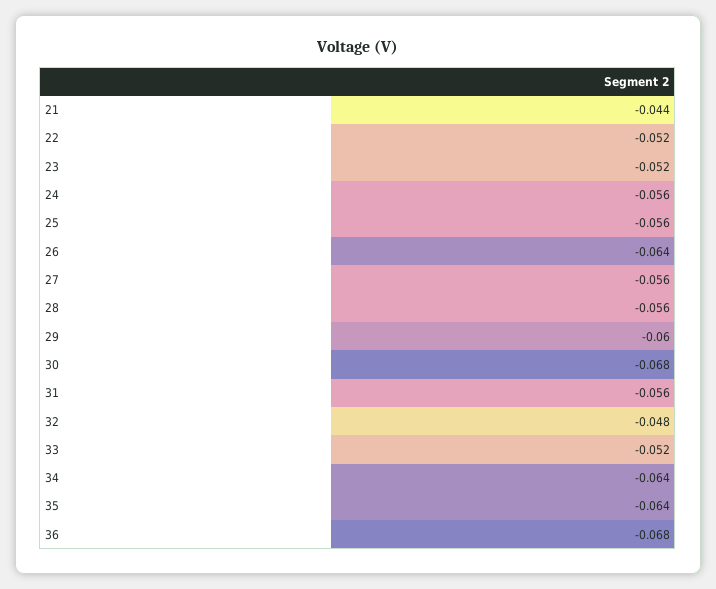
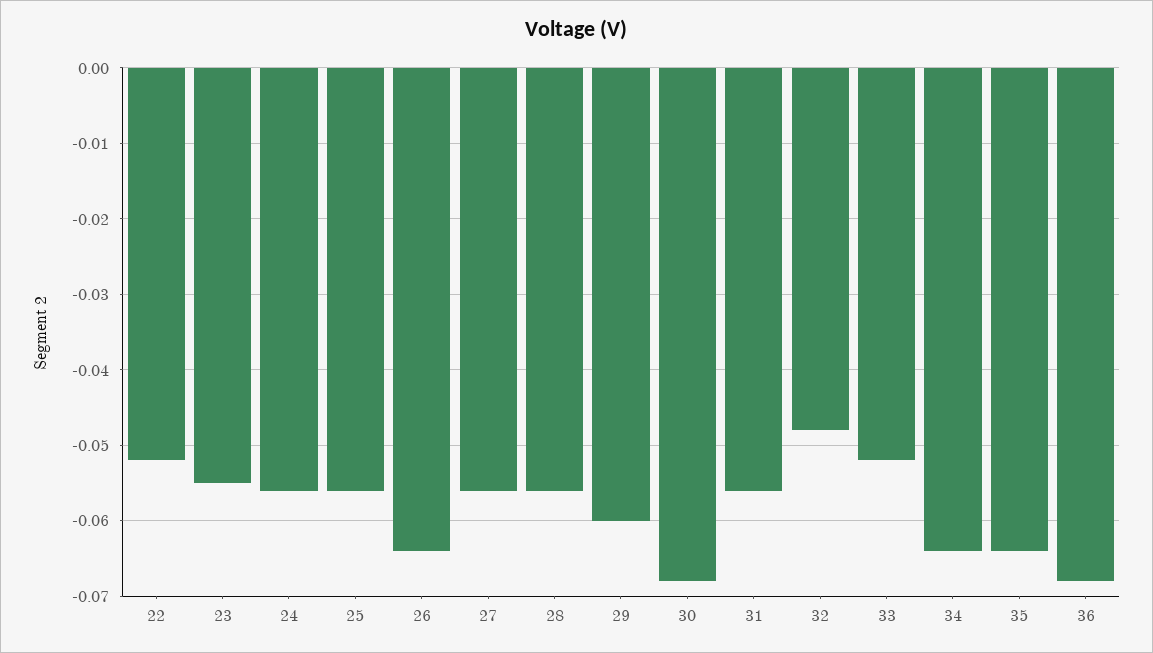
  {
-   "21": -0.044,
    "22": -0.052,
-   "23": -0.052,
+   "23": -0.055,
    "24": -0.056,
    "25": -0.056,
    "26": -0.064,
    "27": -0.056,
    "28": -0.056,
    "29": -0.06,
    "30": -0.068,
    "31": -0.056,
    "32": -0.048,
    "33": -0.052,
    "34": -0.064,
    "35": -0.064,
    "36": -0.068
  }

